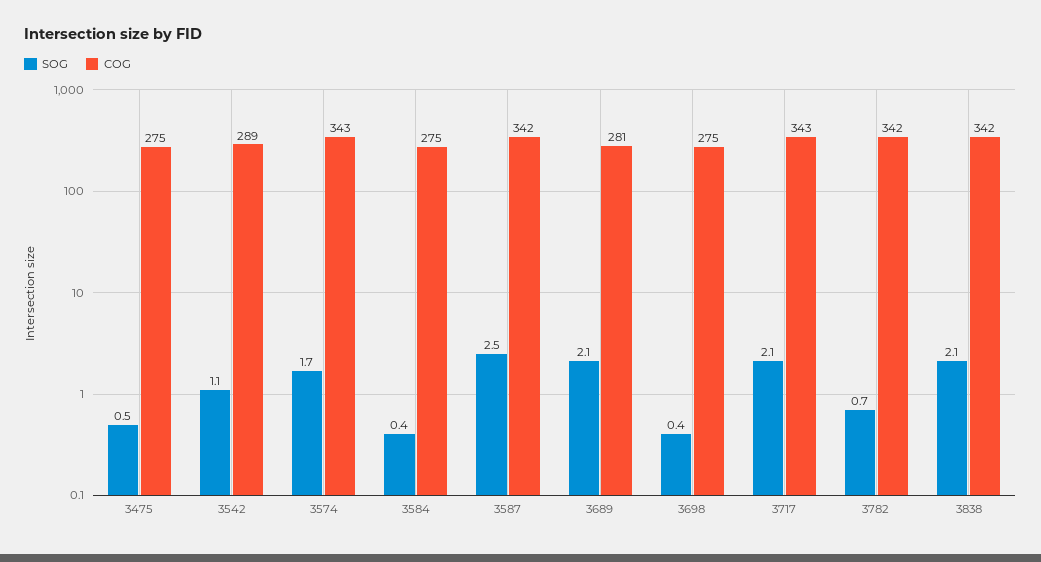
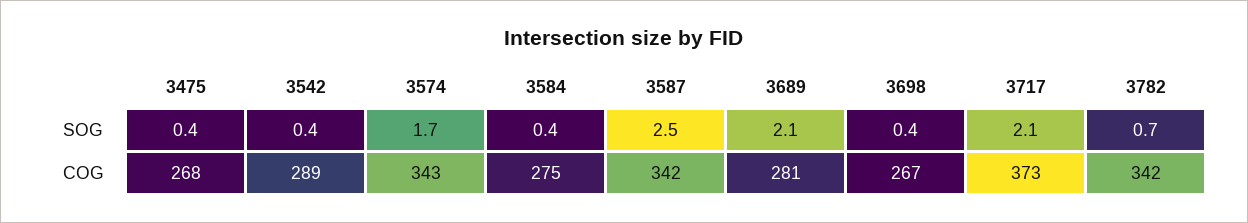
  {
    "SOG": {
-     "3475": 0.5,
+     "3475": 0.4,
-     "3542": 1.1,
+     "3542": 0.4,
      "3574": 1.7,
      "3584": 0.4,
      "3587": 2.5,
      "3689": 2.1,
      "3698": 0.4,
      "3717": 2.1,
-     "3782": 0.7,
+     "3782": 0.7
-     "3838": 2.1
    },
    "COG": {
-     "3475": 275,
+     "3475": 268,
      "3542": 289,
      "3574": 343,
      "3584": 275,
      "3587": 342,
      "3689": 281,
-     "3698": 275,
+     "3698": 267,
-     "3717": 343,
+     "3717": 373,
-     "3782": 342,
+     "3782": 342
-     "3838": 342
    }
  }

